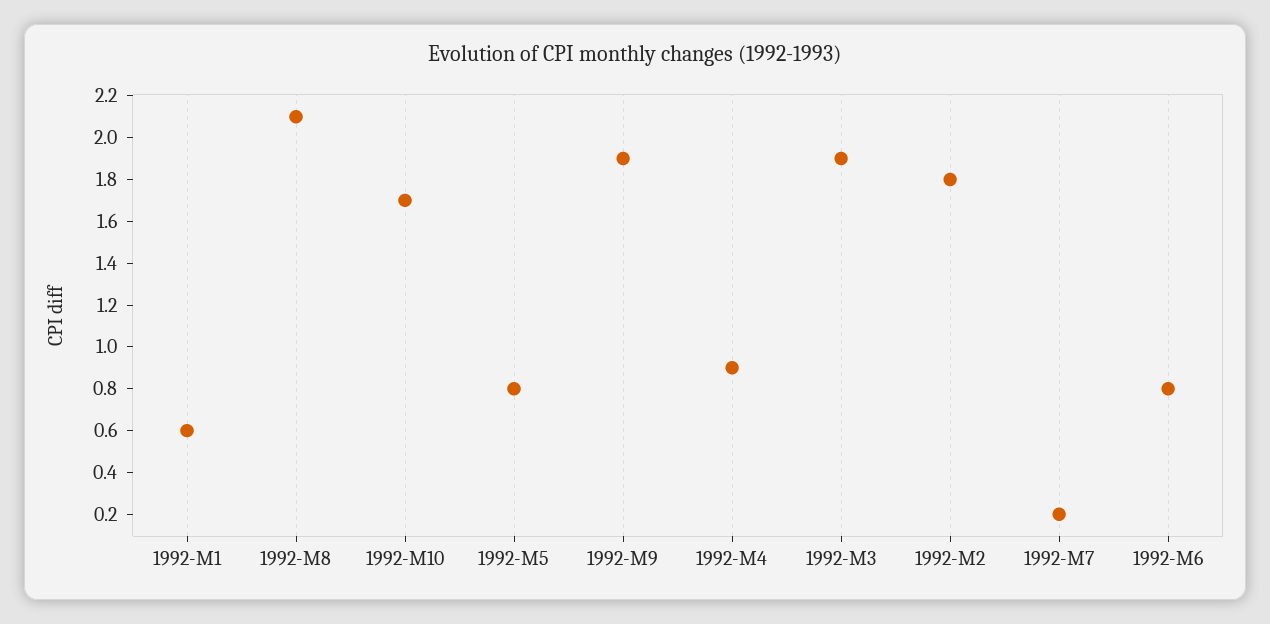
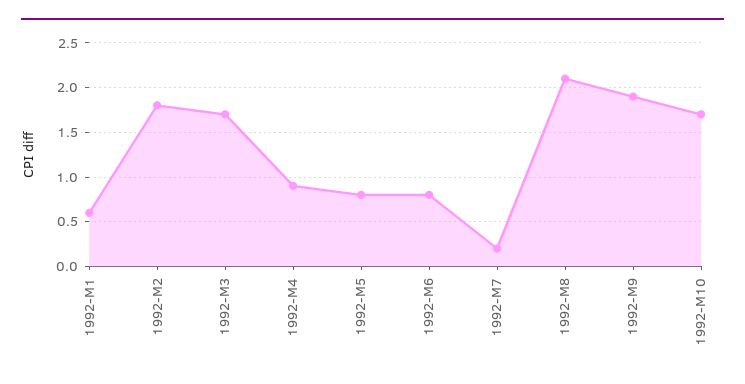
  {
    "1992-M1": 0.6,
    "1992-M8": 2.1,
    "1992-M10": 1.7,
    "1992-M5": 0.8,
    "1992-M9": 1.9,
    "1992-M4": 0.9,
-   "1992-M3": 1.9,
+   "1992-M3": 1.7,
    "1992-M2": 1.8,
    "1992-M7": 0.2,
    "1992-M6": 0.8
  }

